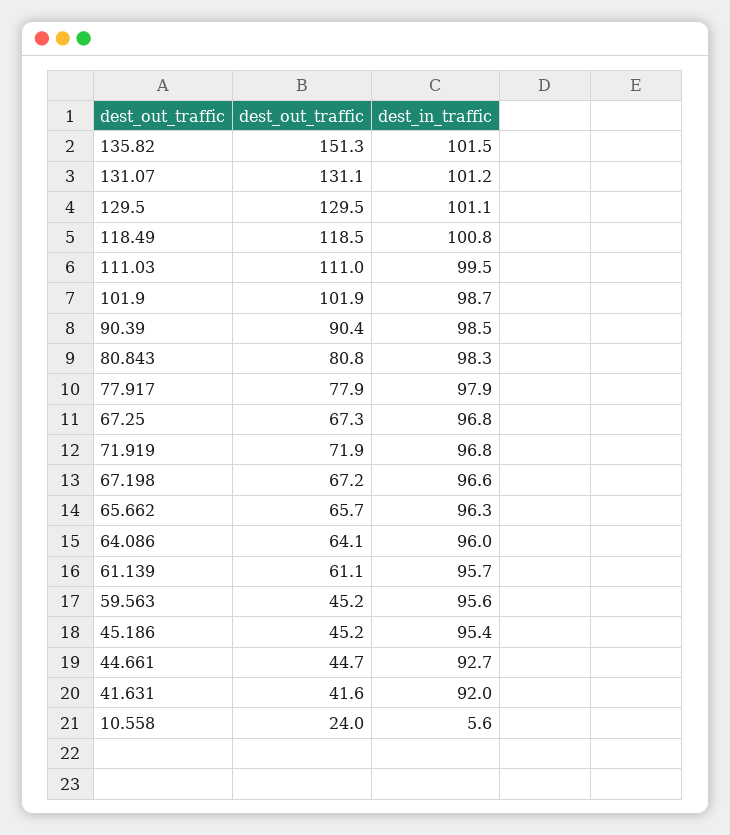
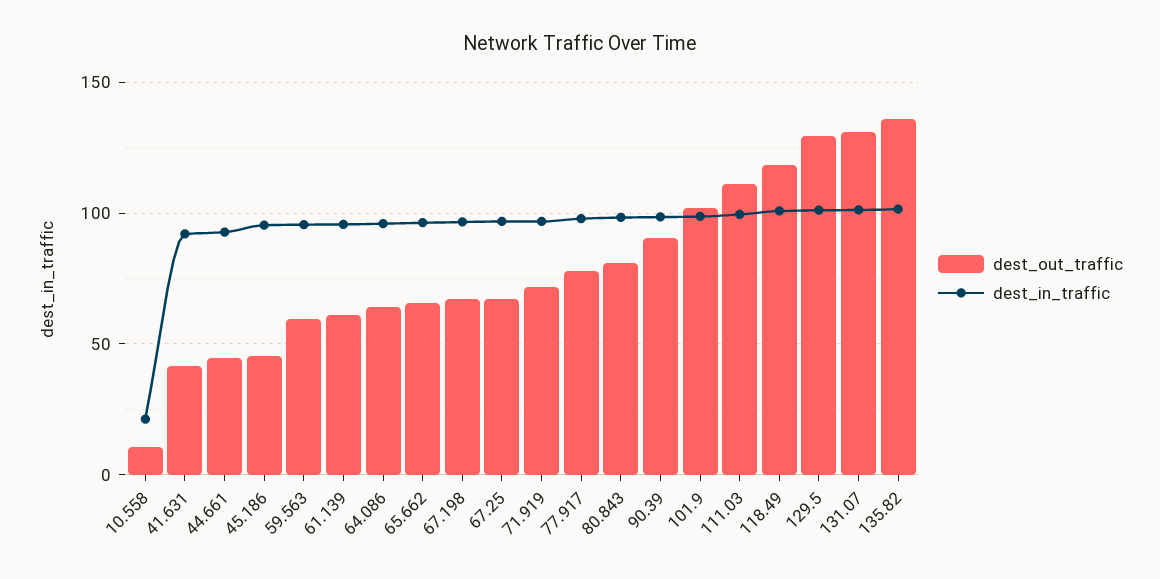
  {
    "dest_out_traffic": {
-     "135.82": 151.3,
+     "135.82": 135,
      "131.07": 131.1,
      "129.5": 129.5,
      "118.49": 118.5,
      "111.03": 111,
      "101.9": 101.9,
      "90.39": 90.4,
      "80.843": 80.8,
      "77.917": 77.9,
      "67.25": 67.3,
      "71.919": 71.9,
      "67.198": 67.2,
      "65.662": 65.7,
      "64.086": 64.1,
      "61.139": 61.1,
-     "59.563": 45.2,
+     "59.563": 60,
      "45.186": 45.2,
      "44.661": 44.7,
      "41.631": 41.6,
-     "10.558": 24
+     "10.558": 10
    },
    "dest_in_traffic": {
      "135.82": 101.5,
      "131.07": 101.2,
      "129.5": 101.1,
      "118.49": 100.8,
      "111.03": 99.5,
      "101.9": 98.7,
      "90.39": 98.5,
      "80.843": 98.3,
      "77.917": 97.9,
      "67.25": 96.8,
      "71.919": 96.8,
      "67.198": 96.6,
      "65.662": 96.3,
      "64.086": 96,
      "61.139": 95.7,
      "59.563": 95.6,
      "45.186": 95.4,
      "44.661": 92.7,
      "41.631": 92,
-     "10.558": 5.6
+     "10.558": 20
    }
  }

